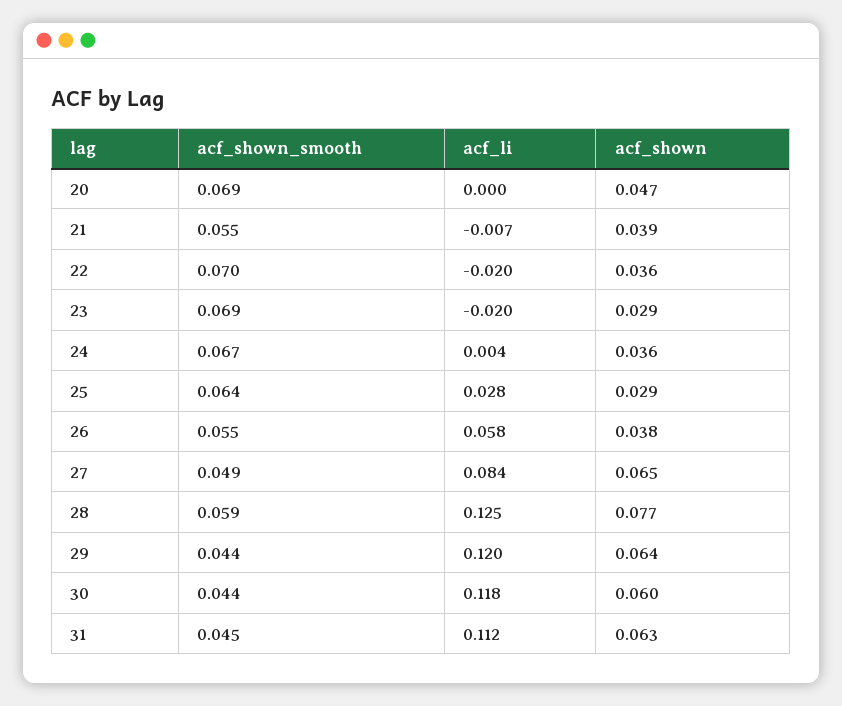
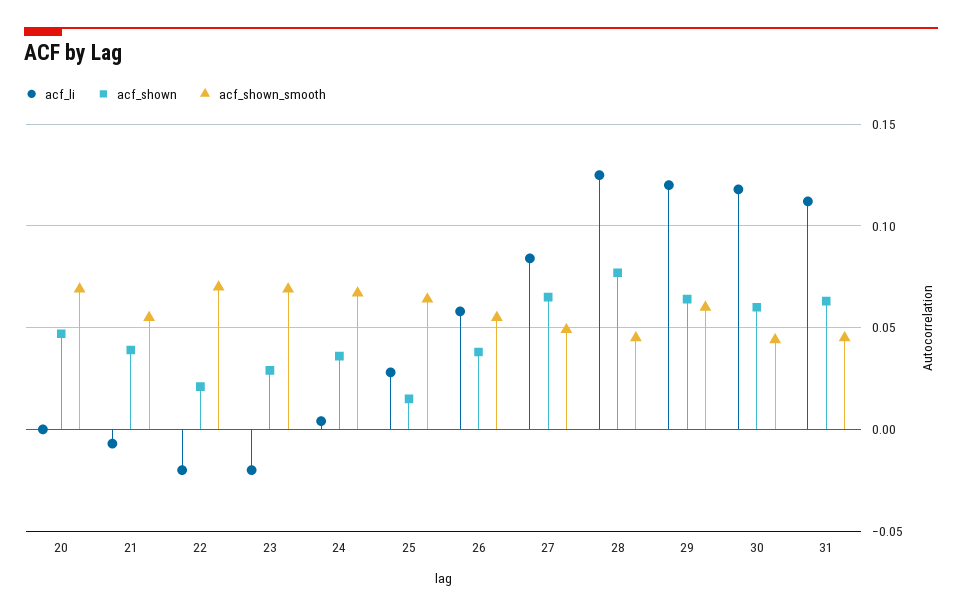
  {
    "acf_shown_smooth": {
      "20": 0.069,
      "21": 0.055,
      "22": 0.07,
      "23": 0.069,
      "24": 0.067,
      "25": 0.064,
      "26": 0.055,
      "27": 0.049,
-     "28": 0.059,
+     "28": 0.045,
-     "29": 0.044,
+     "29": 0.06,
      "30": 0.044,
      "31": 0.045
    },
    "acf_li": {
      "20": 0,
      "21": -0.007,
      "22": -0.02,
      "23": -0.02,
      "24": 0.004,
      "25": 0.028,
      "26": 0.058,
      "27": 0.084,
      "28": 0.125,
      "29": 0.12,
      "30": 0.118,
      "31": 0.112
    },
    "acf_shown": {
      "20": 0.047,
      "21": 0.039,
-     "22": 0.036,
+     "22": 0.02,
      "23": 0.029,
      "24": 0.036,
-     "25": 0.029,
+     "25": 0.015,
      "26": 0.038,
      "27": 0.065,
      "28": 0.077,
      "29": 0.064,
      "30": 0.06,
      "31": 0.063
    }
  }

